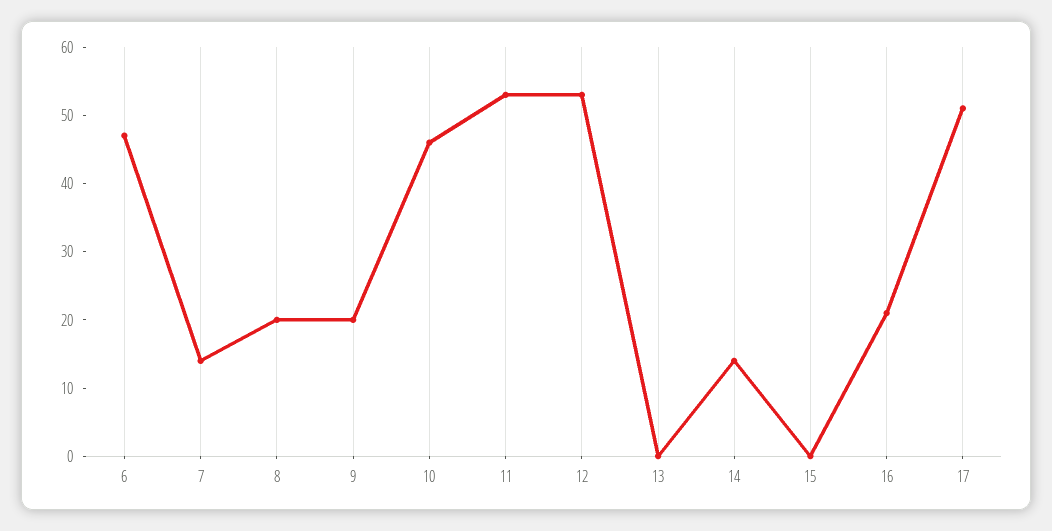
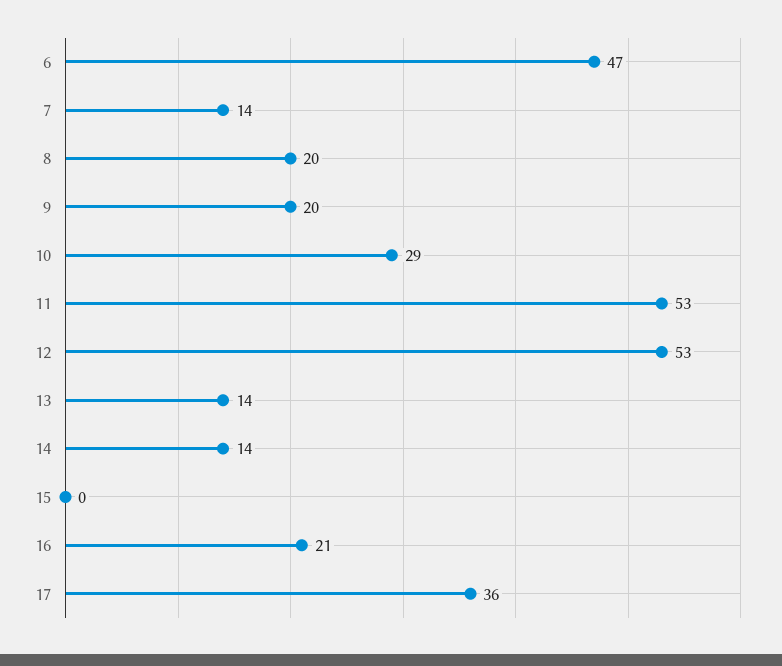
  {
    "6": 47,
    "7": 14,
    "8": 20,
    "9": 20,
-   "10": 45,
+   "10": 29,
    "11": 53,
    "12": 53,
-   "13": 0,
+   "13": 14,
    "14": 14,
    "15": 0,
    "16": 21,
-   "17": 50
+   "17": 36
  }

